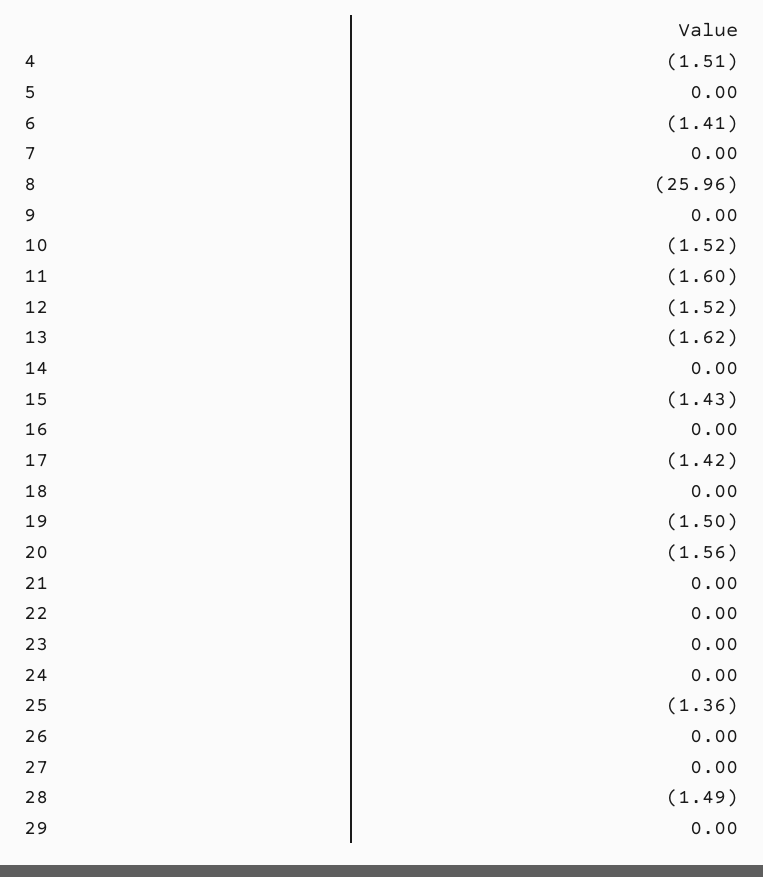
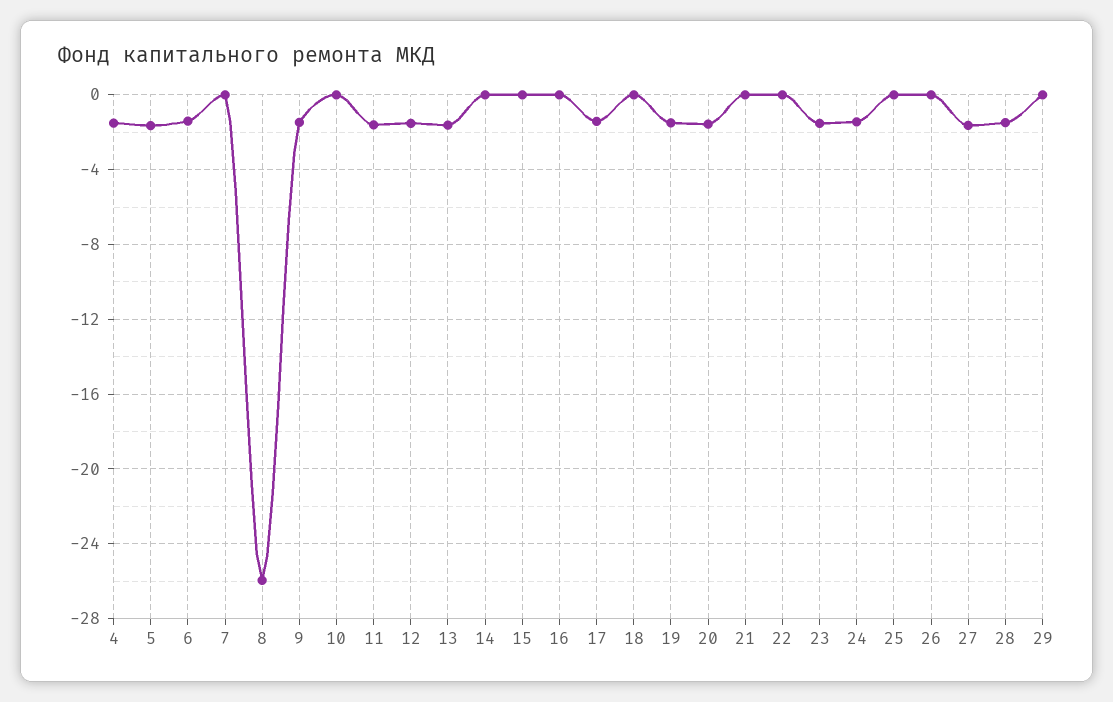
  {
    "4": -1.51,
-   "5": 0,
+   "5": -1.5,
    "6": -1.41,
    "7": 0,
    "8": -25.96,
-   "9": 0,
+   "9": -1.5,
-   "10": -1.52,
+   "10": 0,
    "11": -1.6,
    "12": -1.52,
    "13": -1.62,
    "14": 0,
-   "15": -1.43,
+   "15": 0,
    "16": 0,
    "17": -1.42,
    "18": 0,
    "19": -1.5,
    "20": -1.56,
    "21": 0,
    "22": 0,
-   "23": 0,
+   "23": -1.5,
-   "24": 0,
+   "24": -1.5,
-   "25": -1.36,
+   "25": 0,
    "26": 0,
-   "27": 0,
+   "27": -1.5,
    "28": -1.49,
    "29": 0
  }

